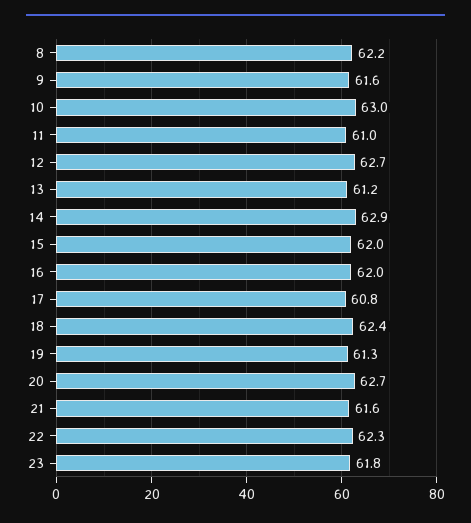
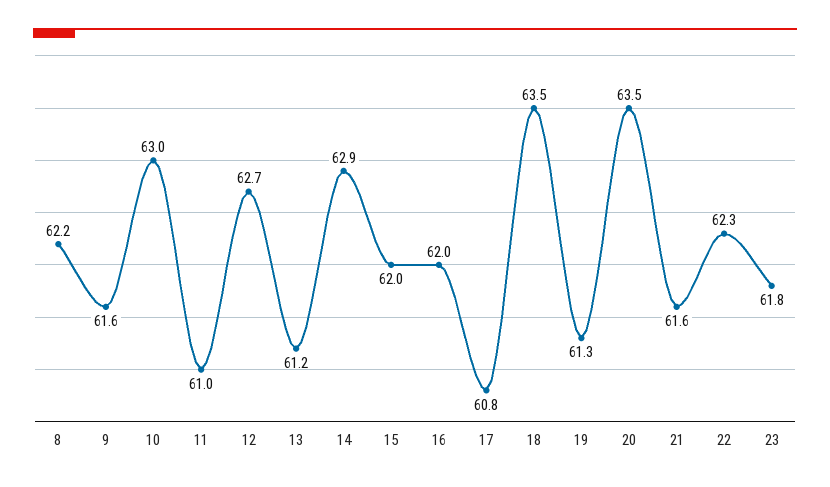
  {
    "8": 62.2,
    "9": 61.6,
    "10": 63,
    "11": 61,
    "12": 62.7,
    "13": 61.2,
    "14": 62.9,
    "15": 62,
    "16": 62,
    "17": 60.8,
-   "18": 62.4,
+   "18": 63.5,
    "19": 61.3,
-   "20": 62.7,
+   "20": 63.5,
    "21": 61.6,
    "22": 62.3,
    "23": 61.8
  }

